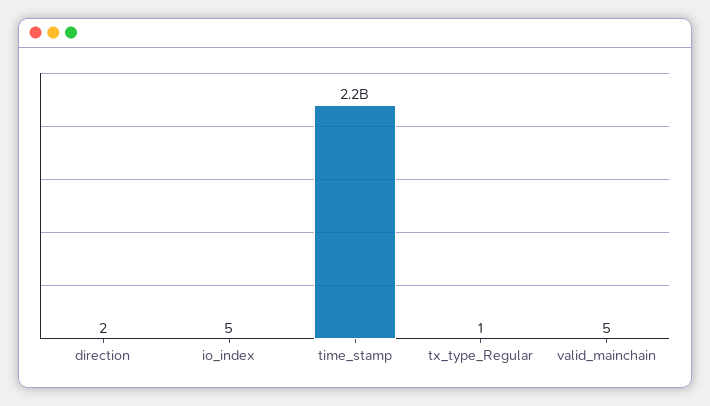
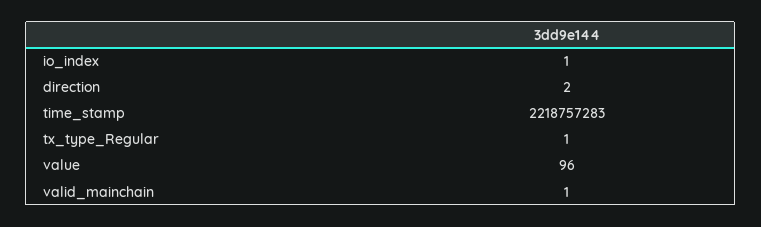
  {
    "direction": 2,
-   "io_index": 5,
+   "io_index": 1,
    "time_stamp": 2218757283,
    "tx_type_Regular": 1,
-   "valid_mainchain": 5
+   "valid_mainchain": 1,
+   "value": 96
  }

